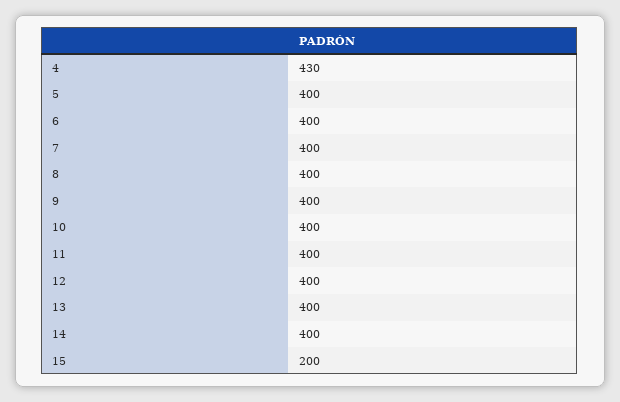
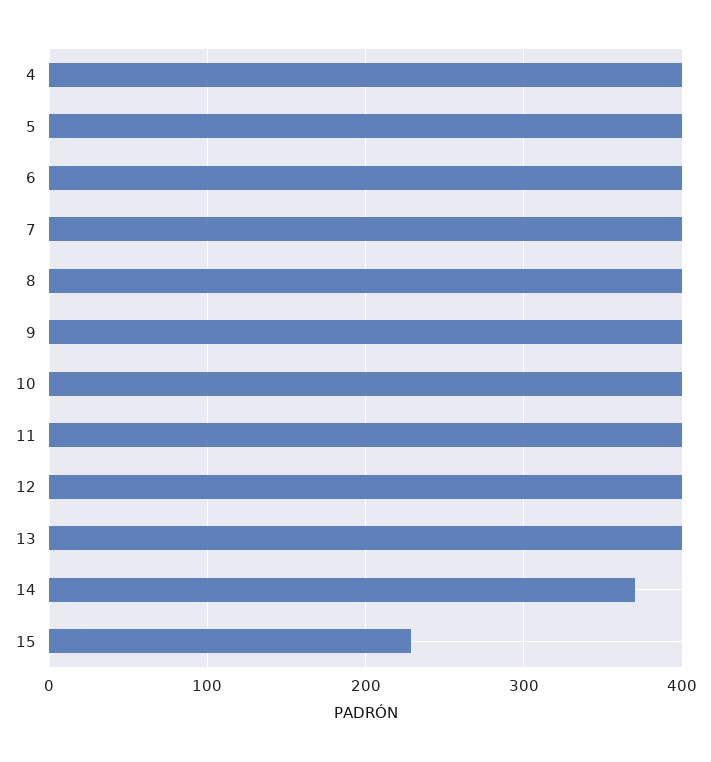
  {
-   "4": 430,
+   "4": 400,
    "5": 400,
    "6": 400,
    "7": 400,
    "8": 400,
    "9": 400,
    "10": 400,
    "11": 400,
    "12": 400,
    "13": 400,
-   "14": 400,
+   "14": 370,
-   "15": 200
+   "15": 230
  }

